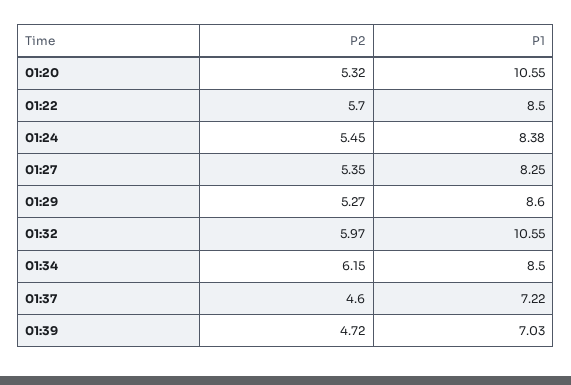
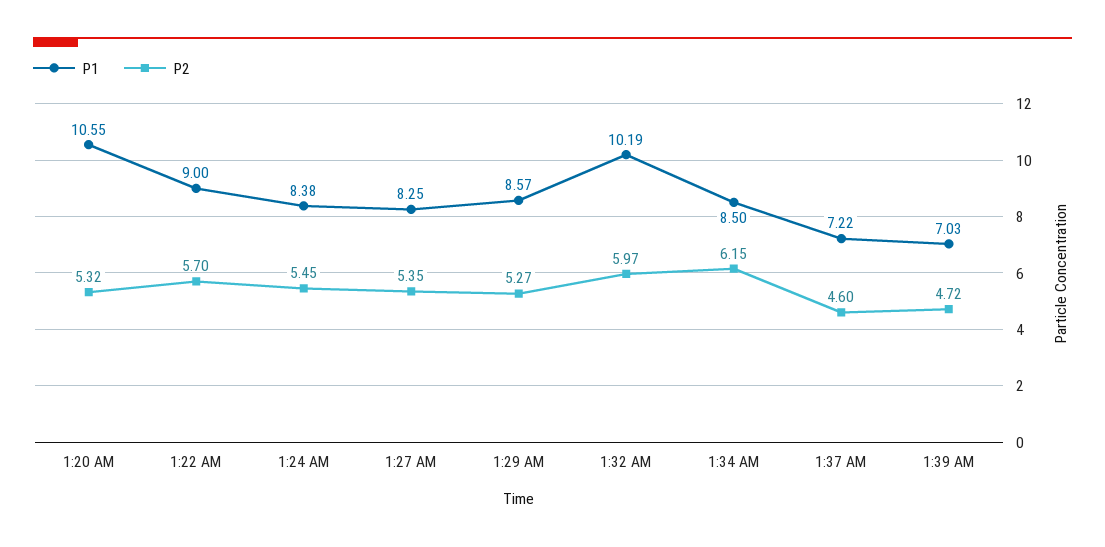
  {
    "P2": {
      "01:20": 5.32,
      "01:22": 5.7,
      "01:24": 5.45,
      "01:27": 5.35,
      "01:29": 5.27,
      "01:32": 5.97,
      "01:34": 6.15,
      "01:37": 4.6,
      "01:39": 4.72
    },
    "P1": {
      "01:20": 10.55,
-     "01:22": 8.5,
+     "01:22": 9,
      "01:24": 8.38,
      "01:27": 8.25,
-     "01:29": 8.6,
+     "01:29": 8.57,
-     "01:32": 10.55,
+     "01:32": 10.19,
      "01:34": 8.5,
      "01:37": 7.22,
      "01:39": 7.03
    }
  }

